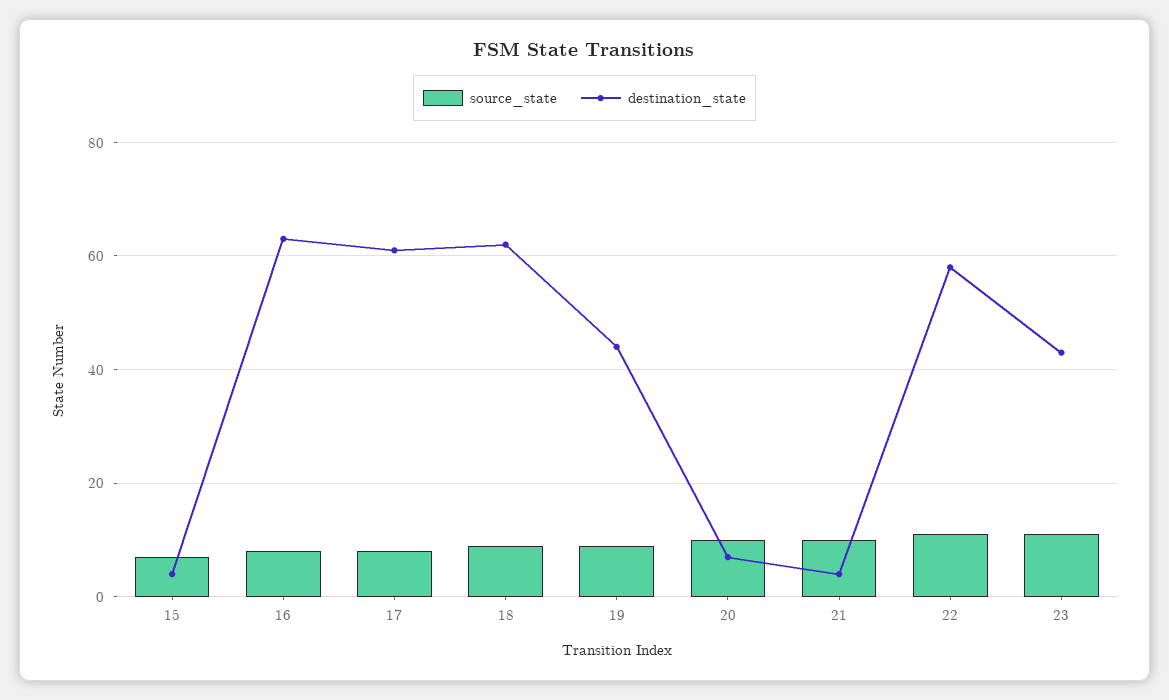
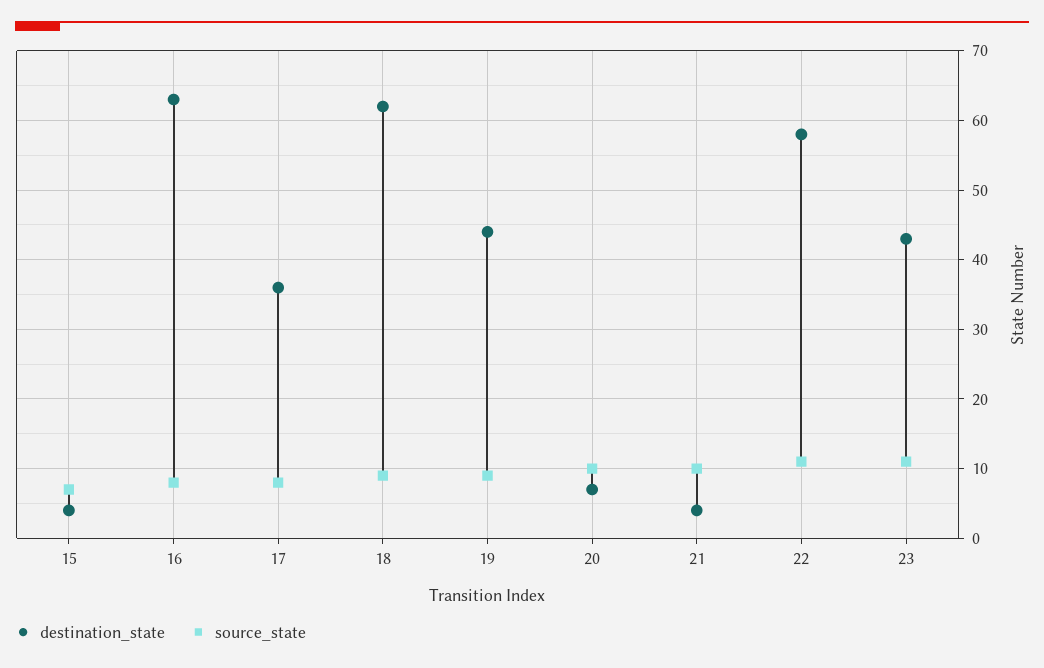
  {
    "source_state": {
      "15": 7,
      "16": 8,
      "17": 8,
      "18": 9,
      "19": 9,
      "20": 10,
      "21": 10,
      "22": 11,
      "23": 11
    },
    "destination_state": {
      "15": 4,
      "16": 63,
-     "17": 60,
+     "17": 36,
      "18": 62,
      "19": 44,
      "20": 7,
      "21": 4,
      "22": 58,
      "23": 43
    }
  }

